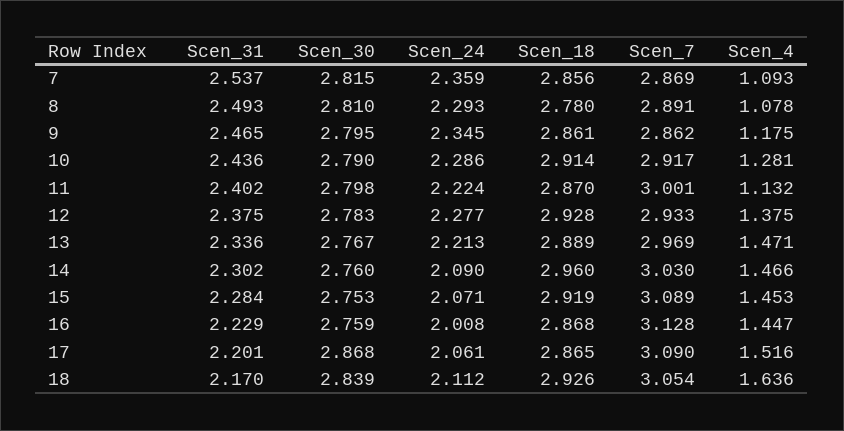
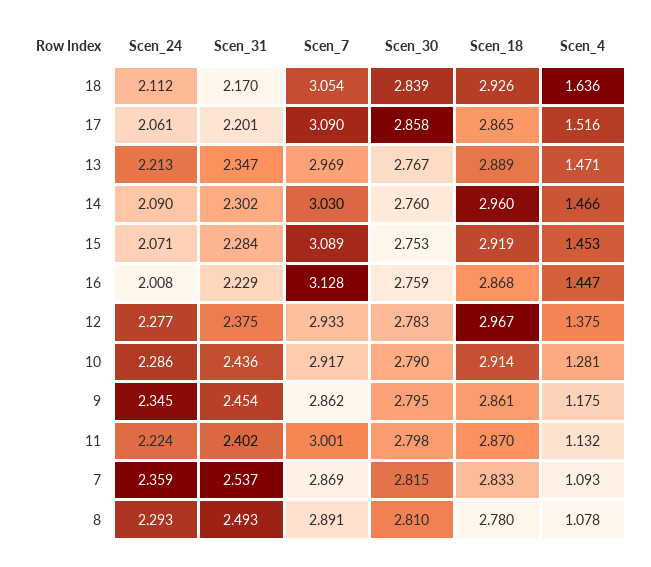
  {
    "Scen_31": {
      "7": 2.537,
      "8": 2.493,
-     "9": 2.465,
+     "9": 2.454,
      "10": 2.436,
      "11": 2.402,
      "12": 2.375,
-     "13": 2.336,
+     "13": 2.347,
      "14": 2.302,
      "15": 2.284,
      "16": 2.229,
      "17": 2.201,
      "18": 2.17
    },
    "Scen_30": {
      "7": 2.815,
      "8": 2.81,
      "9": 2.795,
      "10": 2.79,
      "11": 2.798,
      "12": 2.783,
      "13": 2.767,
      "14": 2.76,
      "15": 2.753,
      "16": 2.759,
-     "17": 2.868,
+     "17": 2.858,
      "18": 2.839
    },
    "Scen_24": {
      "7": 2.359,
      "8": 2.293,
      "9": 2.345,
      "10": 2.286,
      "11": 2.224,
      "12": 2.277,
      "13": 2.213,
      "14": 2.09,
      "15": 2.071,
      "16": 2.008,
      "17": 2.061,
      "18": 2.112
    },
    "Scen_18": {
-     "7": 2.856,
+     "7": 2.833,
      "8": 2.78,
      "9": 2.861,
      "10": 2.914,
      "11": 2.87,
-     "12": 2.928,
+     "12": 2.967,
      "13": 2.889,
      "14": 2.96,
      "15": 2.919,
      "16": 2.868,
      "17": 2.865,
      "18": 2.926
    },
    "Scen_7": {
      "7": 2.869,
      "8": 2.891,
      "9": 2.862,
      "10": 2.917,
      "11": 3.001,
      "12": 2.933,
      "13": 2.969,
      "14": 3.03,
      "15": 3.089,
      "16": 3.128,
      "17": 3.09,
      "18": 3.054
    },
    "Scen_4": {
      "7": 1.093,
      "8": 1.078,
      "9": 1.175,
      "10": 1.281,
      "11": 1.132,
      "12": 1.375,
      "13": 1.471,
      "14": 1.466,
      "15": 1.453,
      "16": 1.447,
      "17": 1.516,
      "18": 1.636
    }
  }

